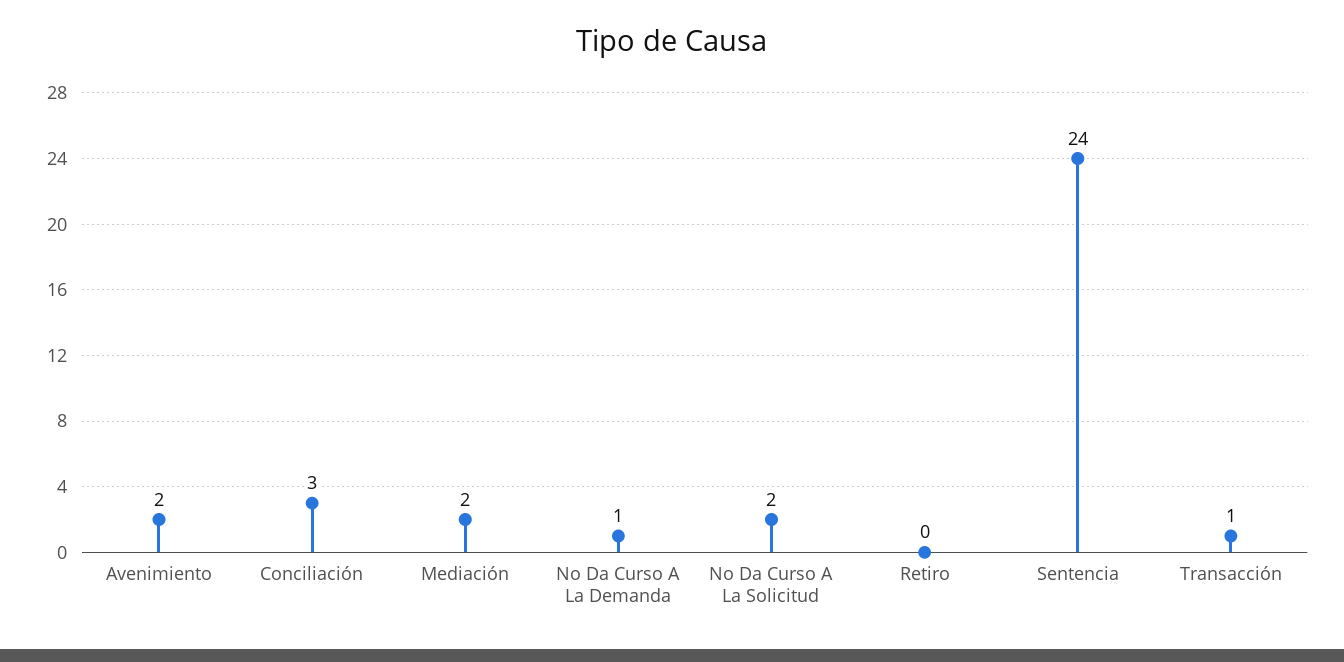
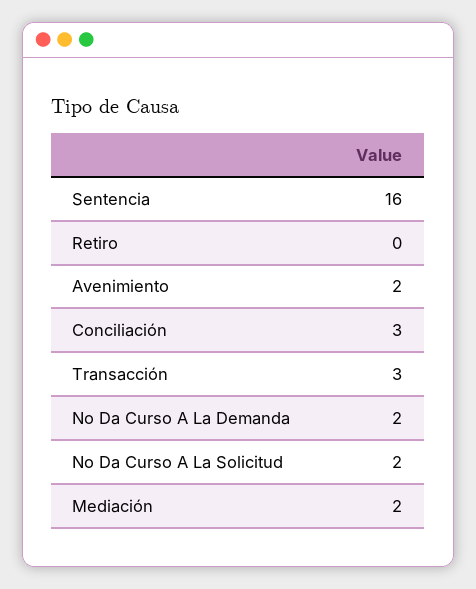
  {
    "Avenimiento": 2,
    "Conciliación": 3,
    "Mediación": 2,
-   "No Da Curso A La Demanda": 1,
+   "No Da Curso A La Demanda": 2,
    "No Da Curso A La Solicitud": 2,
    "Retiro": 0,
-   "Sentencia": 24,
+   "Sentencia": 16,
-   "Transacción": 1
+   "Transacción": 3
  }

